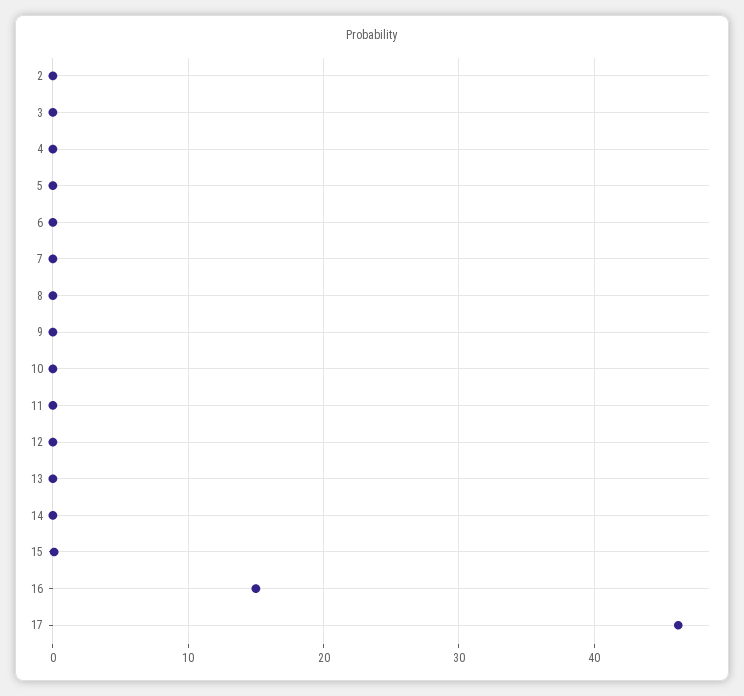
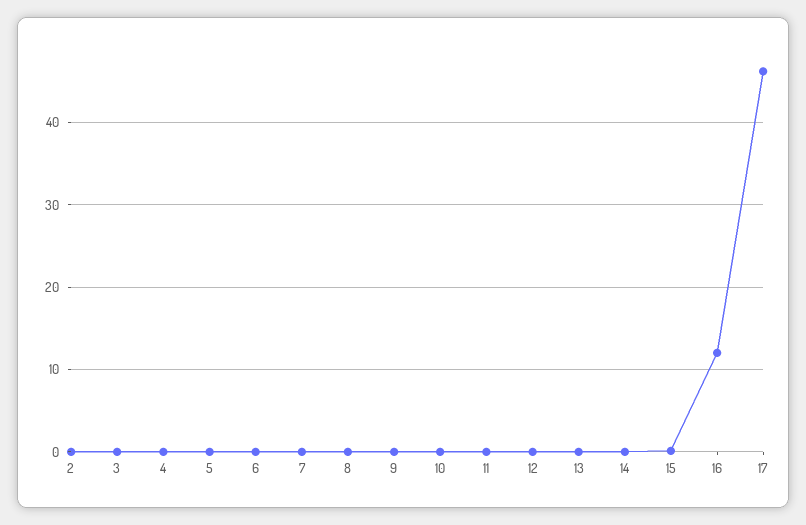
  {
    "2": 0,
    "3": 0,
    "4": 0,
    "5": 0,
    "6": 0,
    "7": 0,
    "8": 0,
    "9": 0,
    "10": 0,
    "11": 0,
    "12": 0,
    "13": 0,
    "14": 0,
    "15": 0,
-   "16": 15,
+   "16": 12,
    "17": 46
  }

